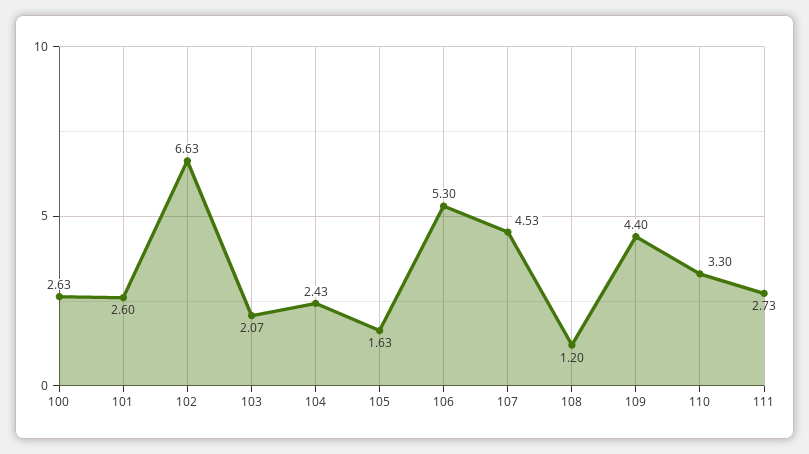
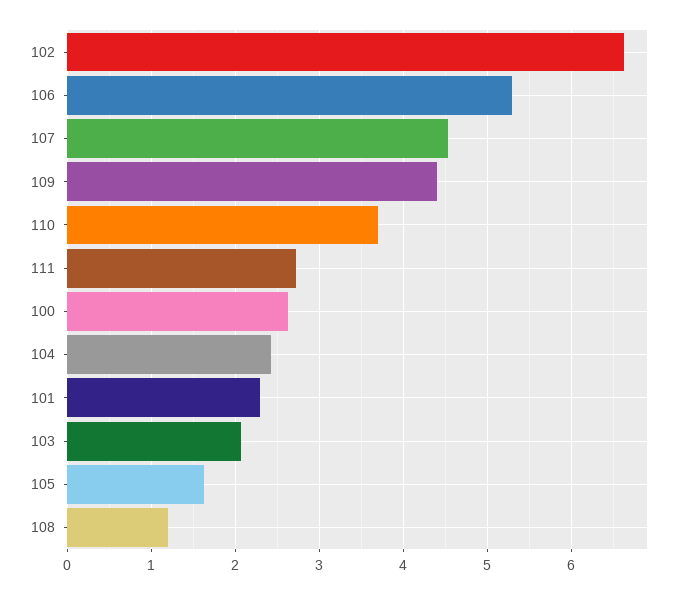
  {
    "100": 2.63,
-   "101": 2.6,
+   "101": 2.3,
    "102": 6.63,
    "103": 2.07,
    "104": 2.43,
    "105": 1.63,
    "106": 5.3,
    "107": 4.53,
    "108": 1.2,
    "109": 4.4,
-   "110": 3.3,
+   "110": 3.7,
    "111": 2.73
  }

